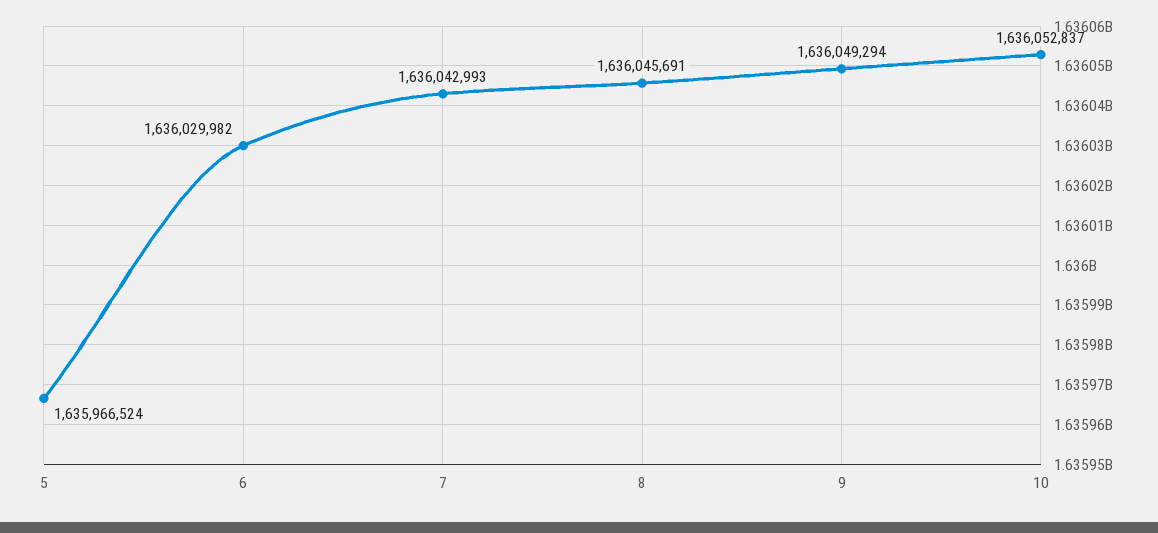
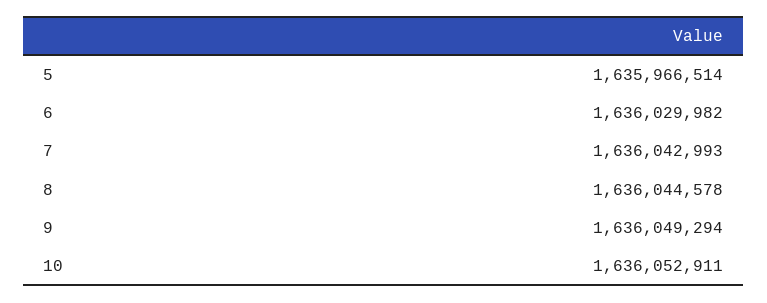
  {
-   "5": 1635966524,
+   "5": 1635966514,
    "6": 1636029982,
    "7": 1636042993,
-   "8": 1636045691,
+   "8": 1636044578,
    "9": 1636049294,
-   "10": 1636052837
+   "10": 1636052911
  }

